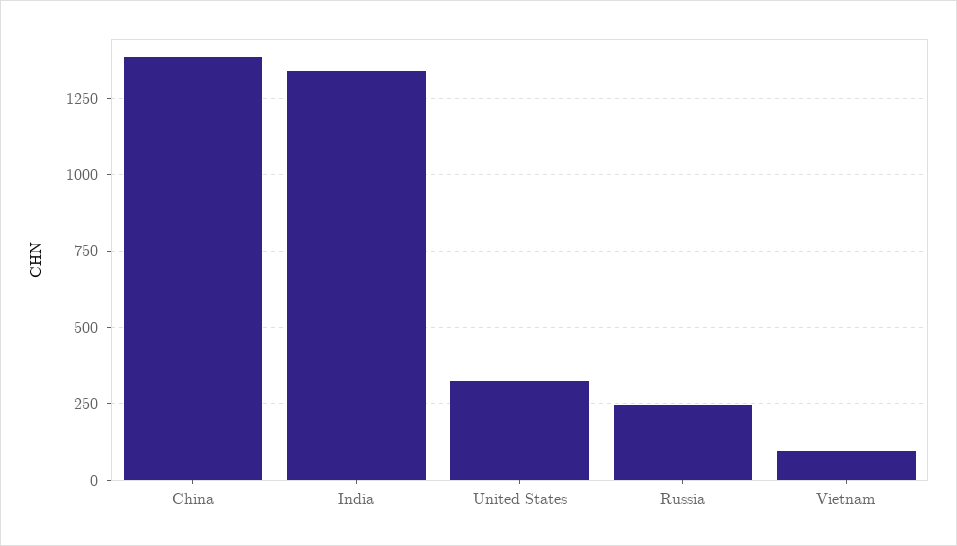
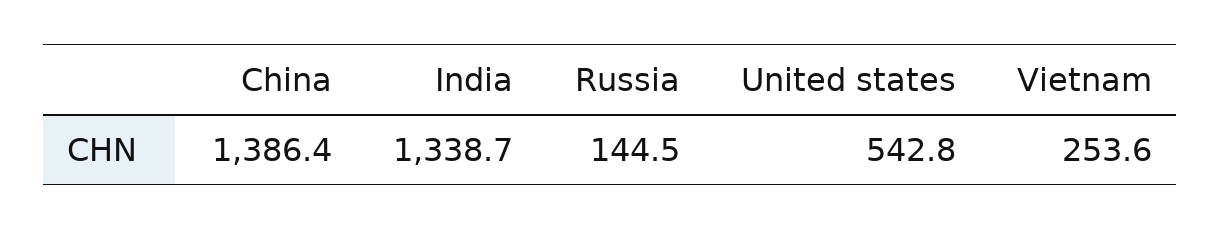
  {
    "China": 1386.4,
    "India": 1338.7,
-   "United States": 325,
+   "United States": 542.8,
-   "Russia": 250,
+   "Russia": 144.5,
-   "Vietnam": 100
+   "Vietnam": 253.6
  }

